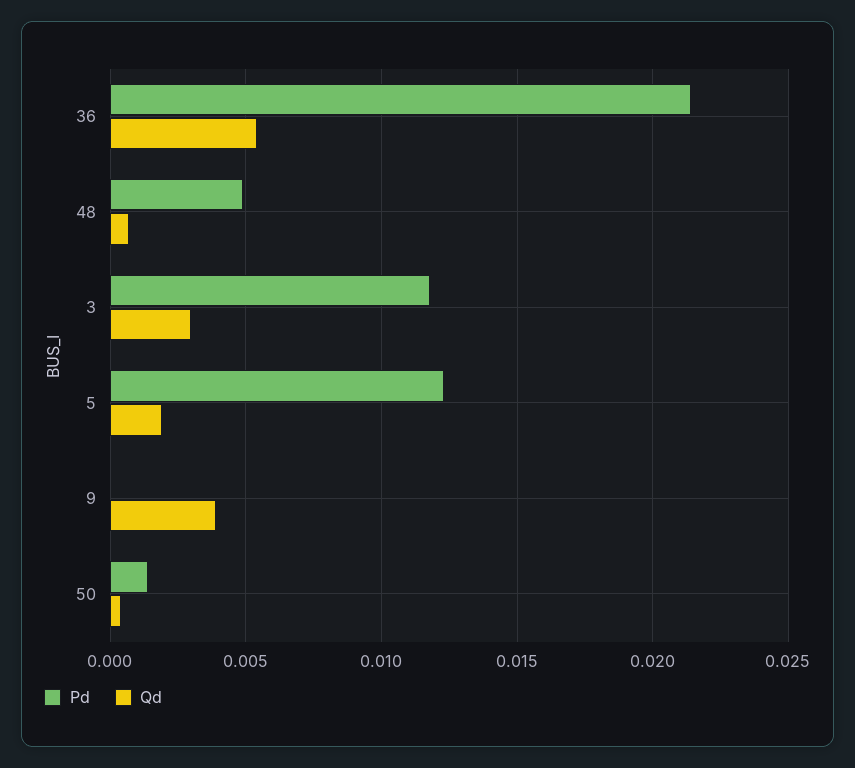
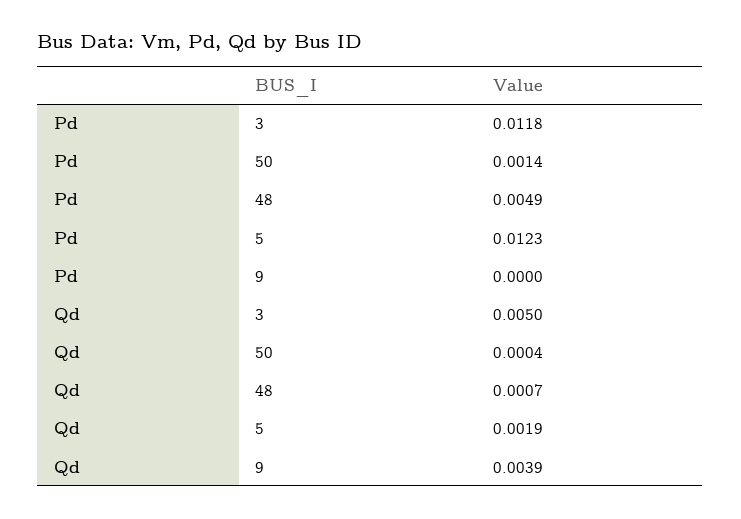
  {
    "Pd": {
-     "36": 0.0215,
      "48": 0.0049,
      "3": 0.0118,
      "5": 0.0123,
      "9": 0,
      "50": 0.0014
    },
    "Qd": {
-     "36": 0.0055,
      "48": 0.0007,
-     "3": 0.003,
+     "3": 0.005,
      "5": 0.0019,
      "9": 0.0039,
      "50": 0.0004
    }
  }

